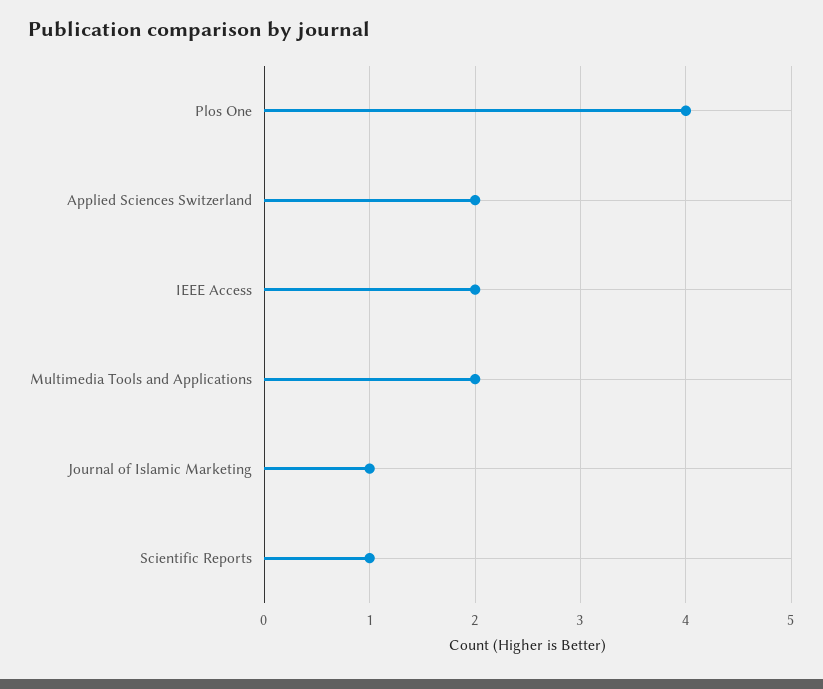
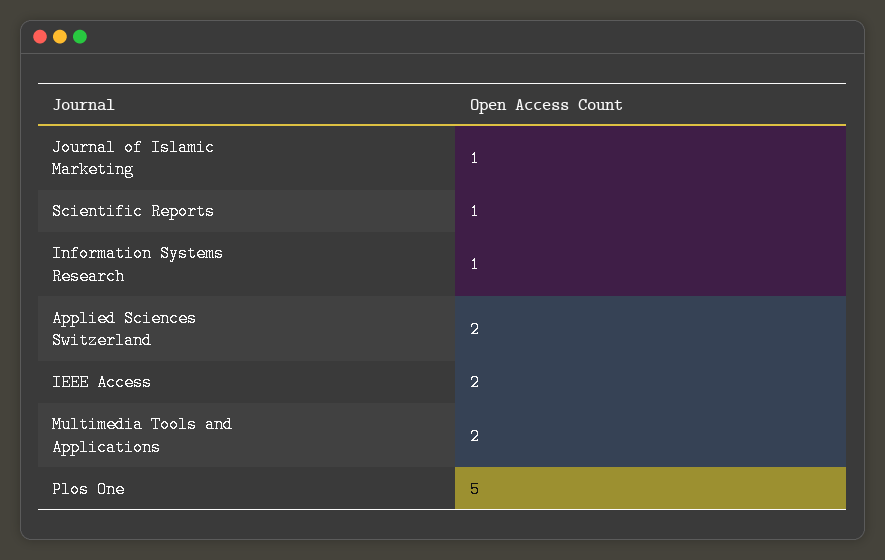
  {
-   "Plos One": 4,
+   "Plos One": 5,
    "Applied Sciences Switzerland": 2,
    "IEEE Access": 2,
    "Multimedia Tools and Applications": 2,
    "Journal of Islamic Marketing": 1,
-   "Scientific Reports": 1
+   "Scientific Reports": 1,
+   "Information Systems Research": 1
  }

